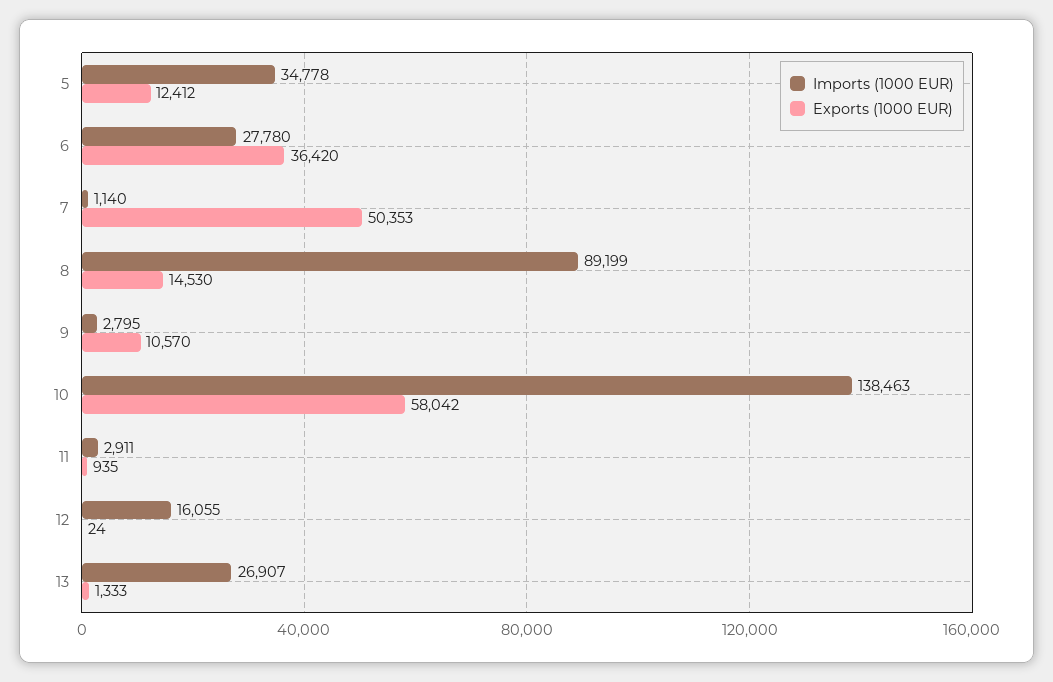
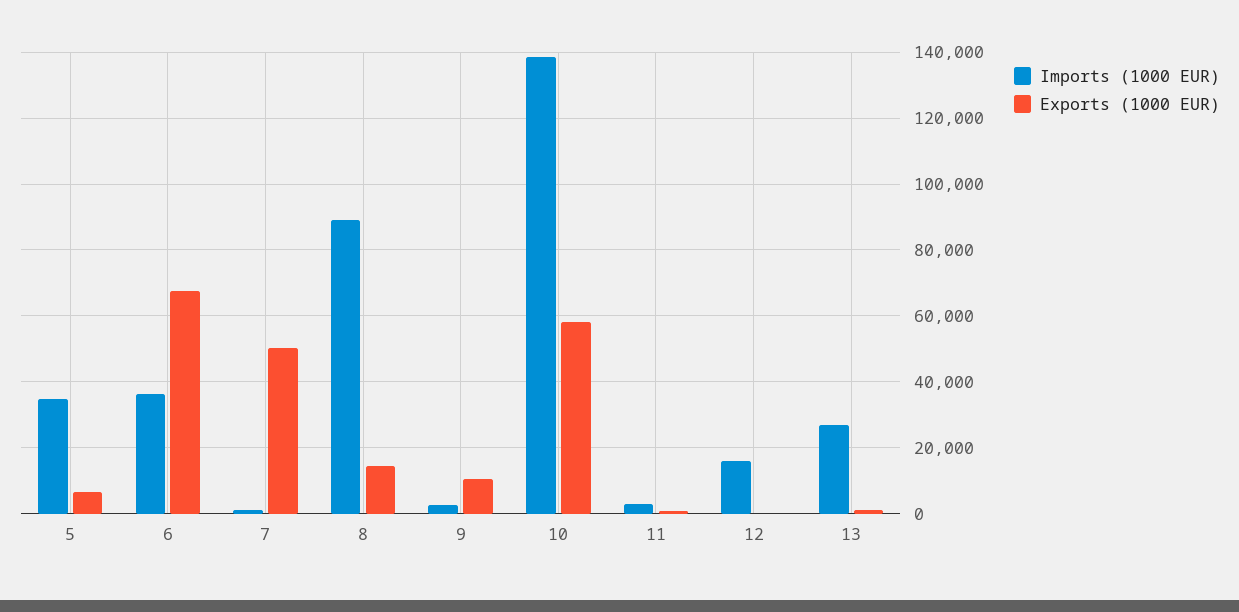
  {
    "Imports (1000 EUR)": {
      "5": 34778,
-     "6": 27780,
+     "6": 36000,
      "7": 1140,
      "8": 89199,
      "9": 2795,
      "10": 138463,
      "11": 2911,
      "12": 16055,
      "13": 26907
    },
    "Exports (1000 EUR)": {
-     "5": 12412,
+     "5": 6000,
-     "6": 36420,
+     "6": 68000,
      "7": 50353,
      "8": 14530,
      "9": 10570,
      "10": 58042,
      "11": 935,
      "12": 24,
      "13": 1333
    }
  }

